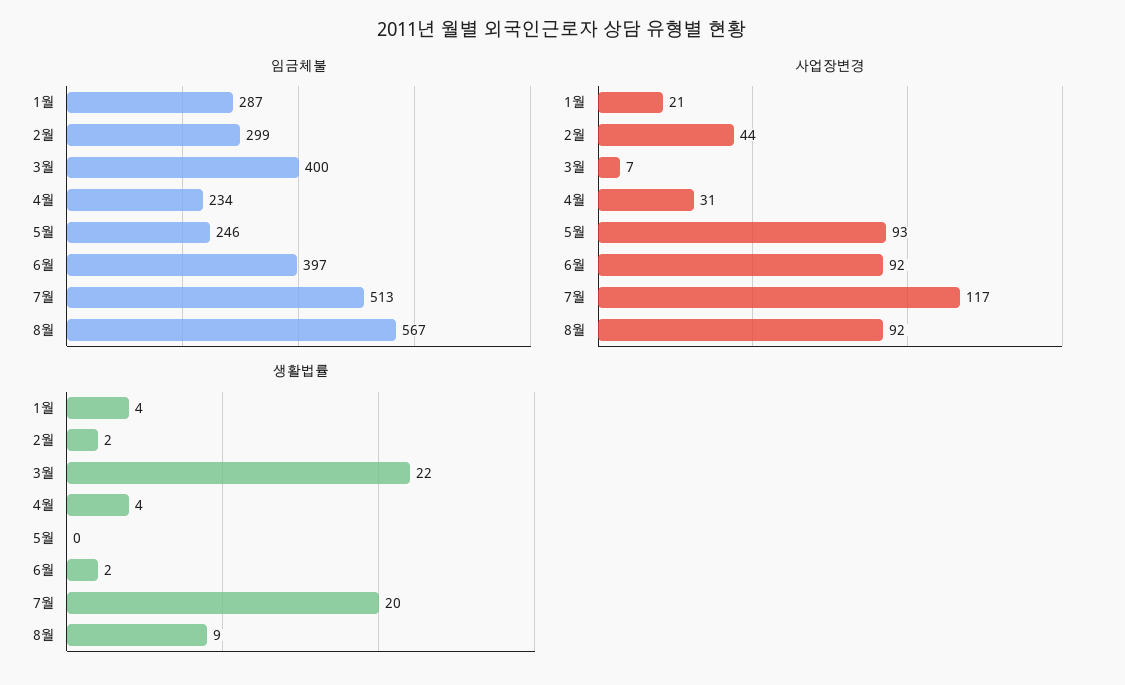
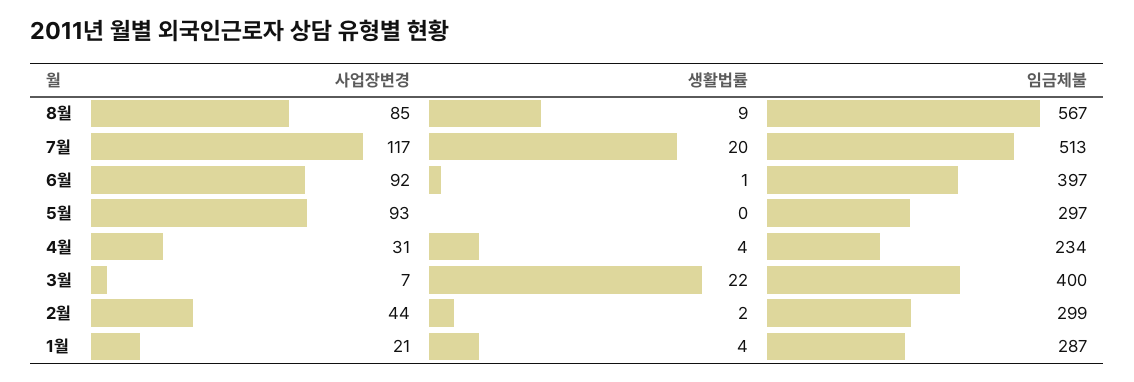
  {
    "임금체불": {
      "1월": 287,
      "2월": 299,
      "3월": 400,
      "4월": 234,
-     "5월": 246,
+     "5월": 297,
      "6월": 397,
      "7월": 513,
      "8월": 567
    },
    "사업장변경": {
      "1월": 21,
      "2월": 44,
      "3월": 7,
      "4월": 31,
      "5월": 93,
      "6월": 92,
      "7월": 117,
-     "8월": 92
+     "8월": 85
    },
    "생활법률": {
      "1월": 4,
      "2월": 2,
      "3월": 22,
      "4월": 4,
      "5월": 0,
-     "6월": 2,
+     "6월": 1,
      "7월": 20,
      "8월": 9
    }
  }

